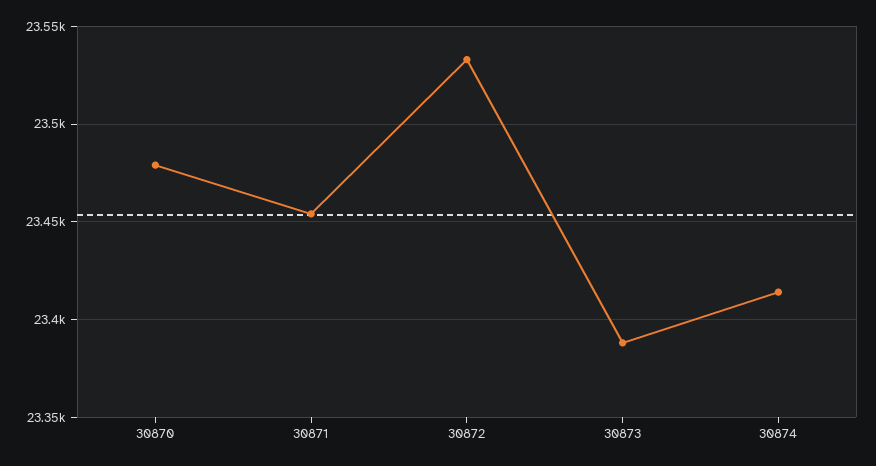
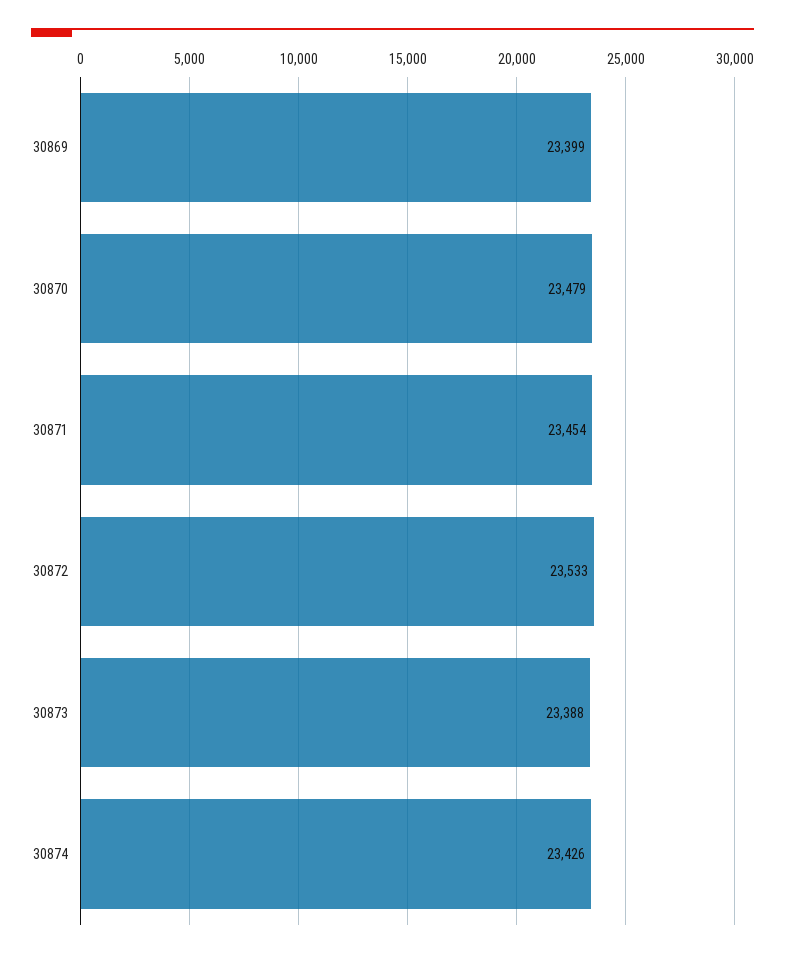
  {
    "30870": 23479,
    "30871": 23454,
    "30872": 23533,
    "30873": 23388,
-   "30874": 23415
+   "30874": 23426,
+   "30869": 23399
  }

